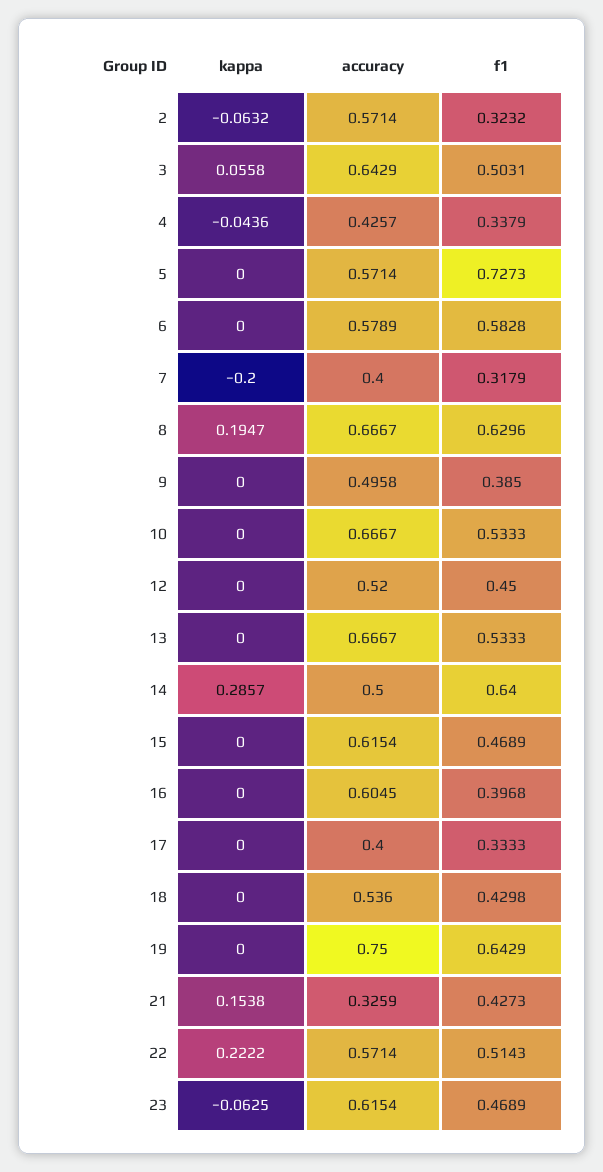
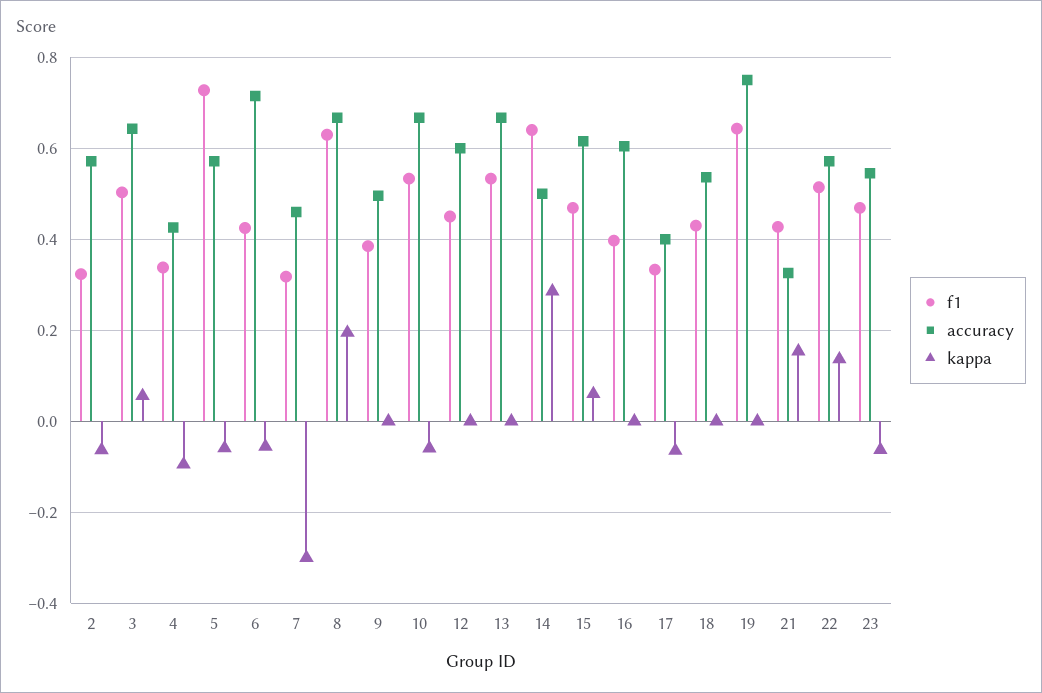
  {
    "kappa": {
      "2": -0.0632,
      "3": 0.0558,
-     "4": -0.0436,
+     "4": -0.1,
-     "5": 0,
+     "5": -0.06,
-     "6": 0,
+     "6": -0.06,
-     "7": -0.2,
+     "7": -0.3,
      "8": 0.1947,
      "9": 0,
-     "10": 0,
+     "10": -0.06,
      "12": 0,
      "13": 0,
      "14": 0.2857,
-     "15": 0,
+     "15": 0.06,
      "16": 0,
-     "17": 0,
+     "17": -0.06,
      "18": 0,
      "19": 0,
      "21": 0.1538,
-     "22": 0.2222,
+     "22": 0.14,
      "23": -0.0625
    },
    "accuracy": {
      "2": 0.5714,
      "3": 0.6429,
      "4": 0.4257,
      "5": 0.5714,
-     "6": 0.5789,
+     "6": 0.72,
-     "7": 0.4,
+     "7": 0.46,
      "8": 0.6667,
      "9": 0.4958,
      "10": 0.6667,
-     "12": 0.52,
+     "12": 0.6,
      "13": 0.6667,
      "14": 0.5,
      "15": 0.6154,
      "16": 0.6045,
      "17": 0.4,
      "18": 0.536,
      "19": 0.75,
      "21": 0.3259,
      "22": 0.5714,
-     "23": 0.6154
+     "23": 0.54
    },
    "f1": {
      "2": 0.3232,
      "3": 0.5031,
      "4": 0.3379,
      "5": 0.7273,
-     "6": 0.5828,
+     "6": 0.42,
      "7": 0.3179,
      "8": 0.6296,
      "9": 0.385,
      "10": 0.5333,
      "12": 0.45,
      "13": 0.5333,
      "14": 0.64,
      "15": 0.4689,
      "16": 0.3968,
      "17": 0.3333,
      "18": 0.4298,
      "19": 0.6429,
      "21": 0.4273,
      "22": 0.5143,
      "23": 0.4689
    }
  }

